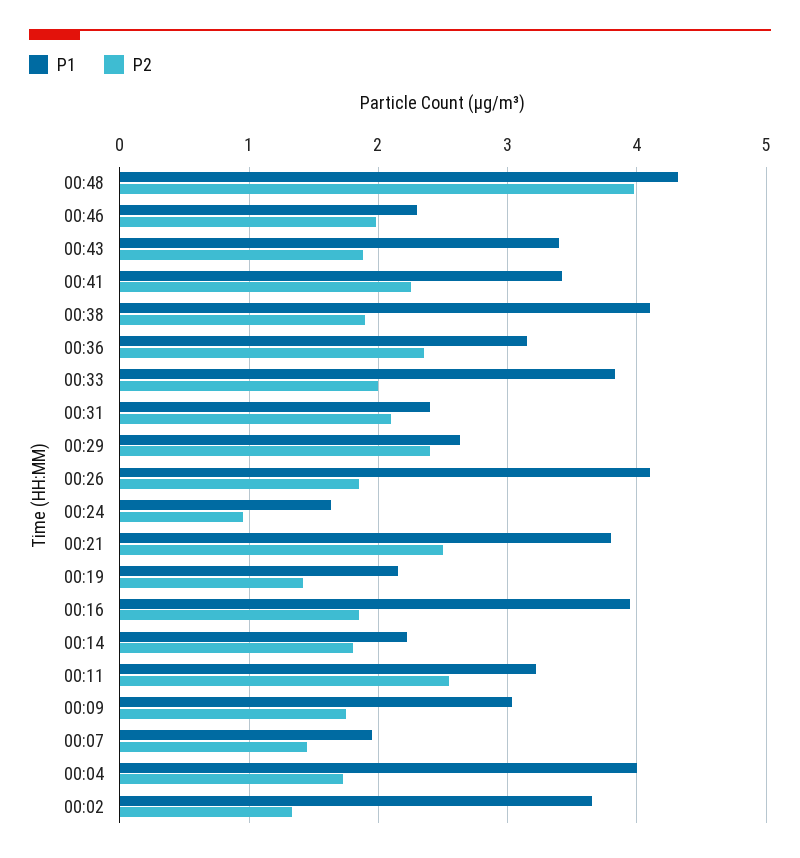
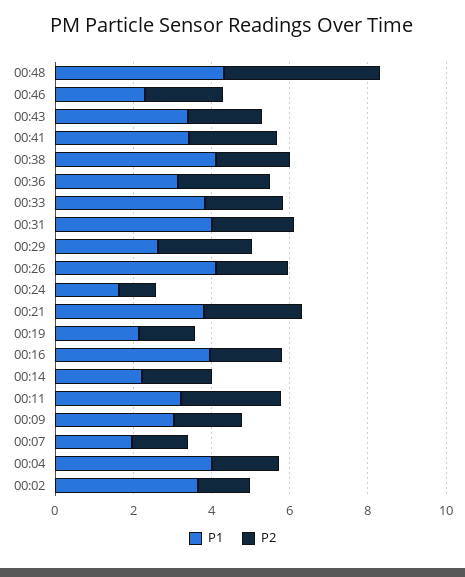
  {
    "P1": {
      "00:48": 4.3,
      "00:46": 2.3,
      "00:43": 3.4,
      "00:41": 3.4,
      "00:38": 4.1,
      "00:36": 3.2,
      "00:33": 3.8,
-     "00:31": 2.4,
+     "00:31": 4,
      "00:29": 2.6,
      "00:26": 4.1,
      "00:24": 1.6,
      "00:21": 3.8,
      "00:19": 2.2,
      "00:16": 4,
      "00:14": 2.2,
      "00:11": 3.2,
      "00:09": 3,
      "00:07": 2,
      "00:04": 4,
      "00:02": 3.7
    },
    "P2": {
      "00:48": 4,
      "00:46": 2,
      "00:43": 1.9,
      "00:41": 2.3,
      "00:38": 1.9,
      "00:36": 2.4,
      "00:33": 2,
      "00:31": 2.1,
      "00:29": 2.4,
      "00:26": 1.9,
      "00:24": 1,
      "00:21": 2.5,
      "00:19": 1.4,
      "00:16": 1.9,
      "00:14": 1.8,
      "00:11": 2.6,
      "00:09": 1.8,
      "00:07": 1.5,
      "00:04": 1.7,
      "00:02": 1.3
    }
  }

